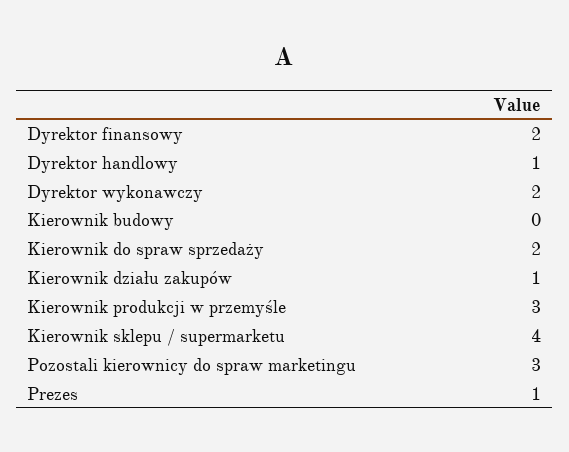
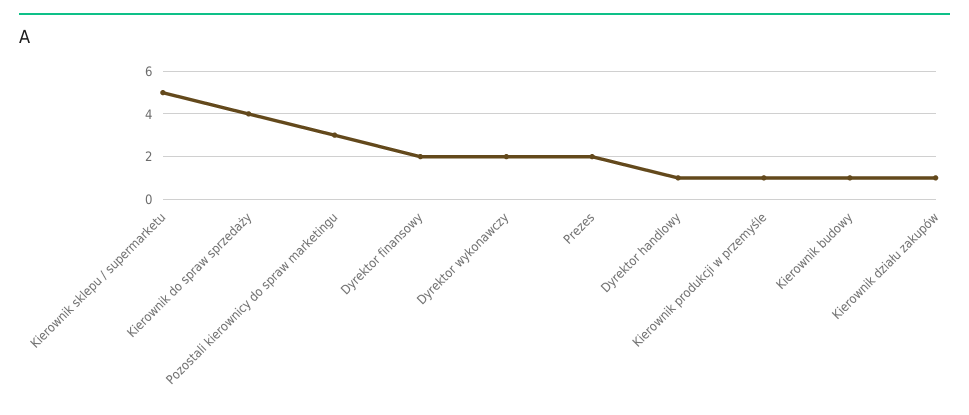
  {
    "Dyrektor finansowy": 2,
    "Dyrektor handlowy": 1,
    "Dyrektor wykonawczy": 2,
-   "Kierownik budowy": 0,
+   "Kierownik budowy": 1,
-   "Kierownik do spraw sprzedaży": 2,
+   "Kierownik do spraw sprzedaży": 4,
    "Kierownik działu zakupów": 1,
-   "Kierownik produkcji w przemyśle": 3,
+   "Kierownik produkcji w przemyśle": 1,
-   "Kierownik sklepu / supermarketu": 4,
+   "Kierownik sklepu / supermarketu": 5,
    "Pozostali kierownicy do spraw marketingu": 3,
-   "Prezes": 1
+   "Prezes": 2
  }

